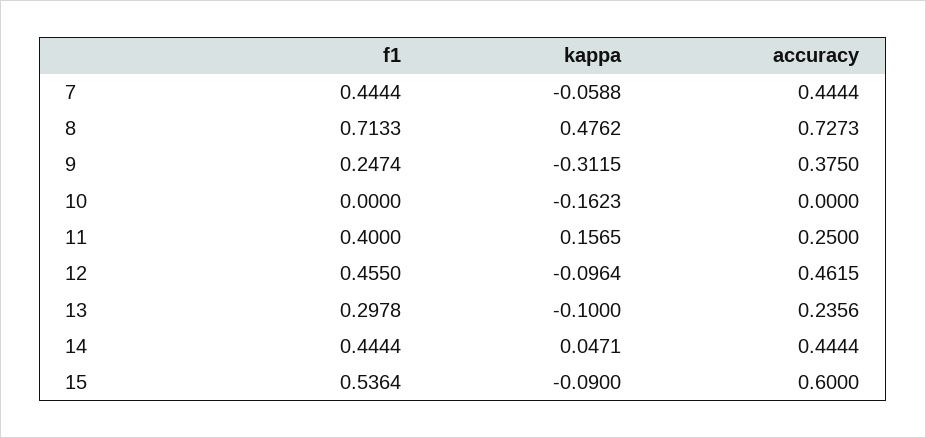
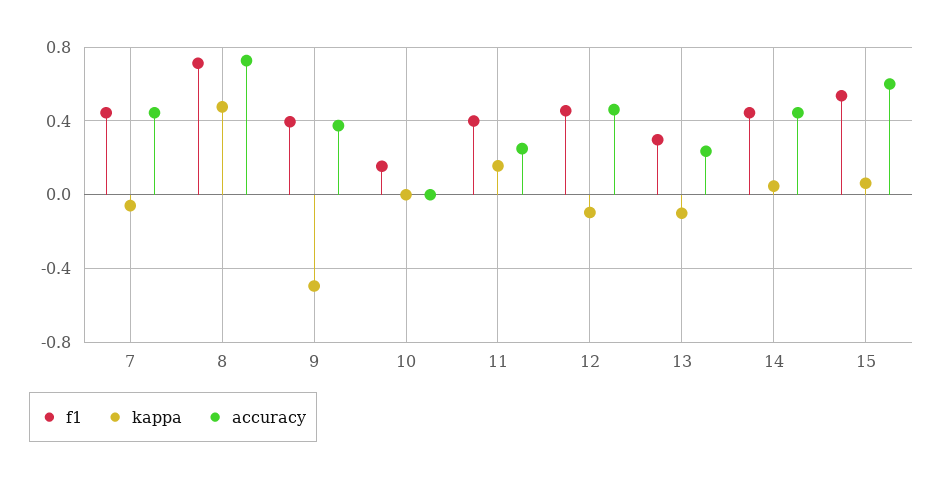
  {
    "f1": {
      "7": 0.4444,
      "8": 0.7133,
-     "9": 0.2474,
+     "9": 0.4,
-     "10": 0,
+     "10": 0.15,
      "11": 0.4,
      "12": 0.455,
      "13": 0.2978,
      "14": 0.4444,
      "15": 0.5364
    },
    "kappa": {
      "7": -0.0588,
      "8": 0.4762,
-     "9": -0.3115,
+     "9": -0.5,
-     "10": -0.1623,
+     "10": 0,
      "11": 0.1565,
      "12": -0.0964,
      "13": -0.1,
      "14": 0.0471,
-     "15": -0.09
+     "15": 0.05
    },
    "accuracy": {
      "7": 0.4444,
      "8": 0.7273,
      "9": 0.375,
      "10": 0,
      "11": 0.25,
      "12": 0.4615,
      "13": 0.2356,
      "14": 0.4444,
      "15": 0.6
    }
  }

